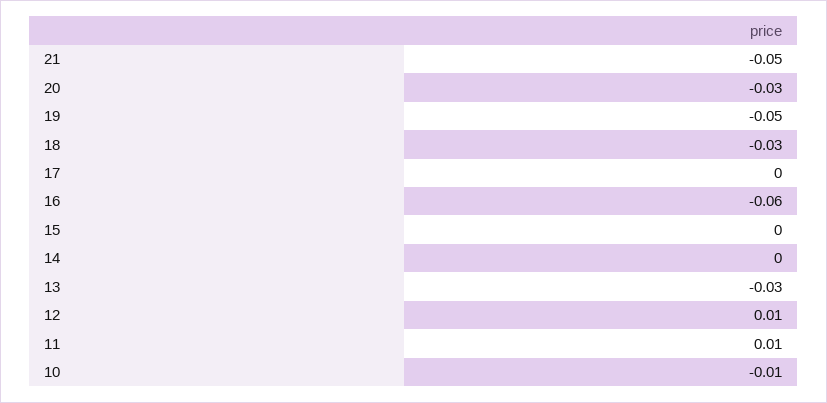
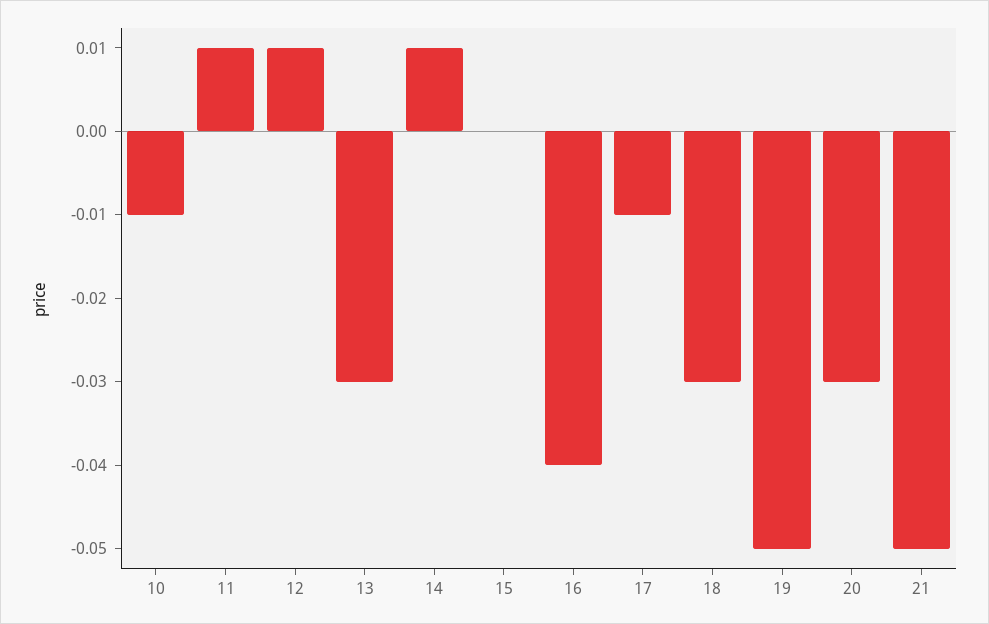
  {
    "21": -0.05,
    "20": -0.03,
    "19": -0.05,
    "18": -0.03,
-   "17": 0,
+   "17": -0.01,
-   "16": -0.06,
+   "16": -0.04,
    "15": 0,
-   "14": 0,
+   "14": 0.01,
    "13": -0.03,
    "12": 0.01,
    "11": 0.01,
    "10": -0.01
  }

